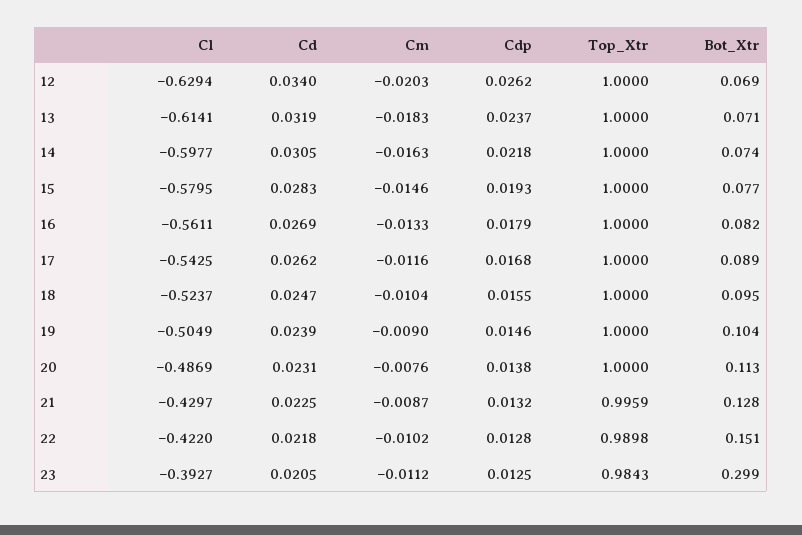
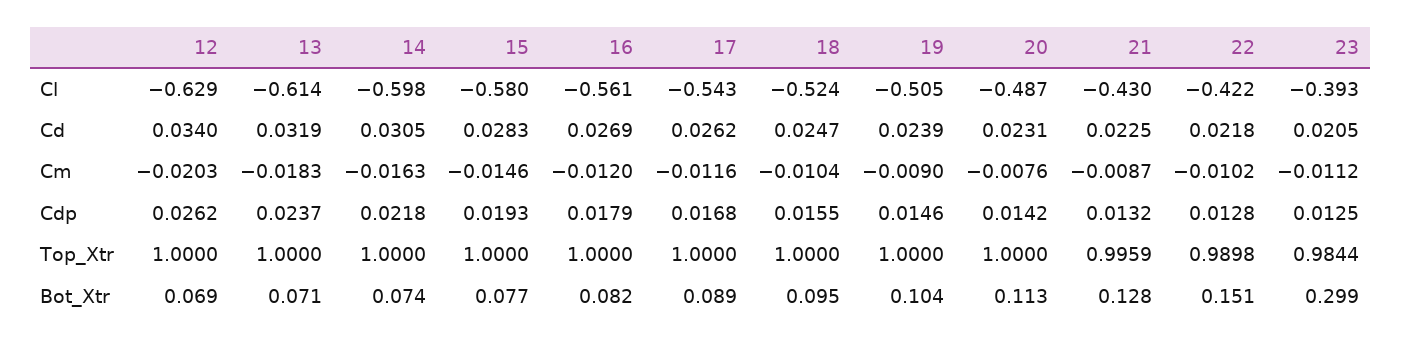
  {
    "Cl": {
      "12": -0.6294,
      "13": -0.6141,
      "14": -0.5977,
      "15": -0.5795,
      "16": -0.5611,
      "17": -0.5425,
      "18": -0.5237,
      "19": -0.5049,
      "20": -0.4869,
      "21": -0.4297,
      "22": -0.422,
      "23": -0.3927
    },
    "Cd": {
      "12": 0.034,
      "13": 0.0319,
      "14": 0.0305,
      "15": 0.0283,
      "16": 0.0269,
      "17": 0.0262,
      "18": 0.0247,
      "19": 0.0239,
      "20": 0.0231,
      "21": 0.0225,
      "22": 0.0218,
      "23": 0.0205
    },
    "Cm": {
      "12": -0.0203,
      "13": -0.0183,
      "14": -0.0163,
      "15": -0.0146,
-     "16": -0.0133,
+     "16": -0.012,
      "17": -0.0116,
      "18": -0.0104,
      "19": -0.009,
      "20": -0.0076,
      "21": -0.0087,
      "22": -0.0102,
      "23": -0.0112
    },
    "Cdp": {
      "12": 0.0262,
      "13": 0.0237,
      "14": 0.0218,
      "15": 0.0193,
      "16": 0.0179,
      "17": 0.0168,
      "18": 0.0155,
      "19": 0.0146,
-     "20": 0.0138,
+     "20": 0.0142,
      "21": 0.0132,
      "22": 0.0128,
      "23": 0.0125
    },
    "Top_Xtr": {
      "12": 1,
      "13": 1,
      "14": 1,
      "15": 1,
      "16": 1,
      "17": 1,
      "18": 1,
      "19": 1,
      "20": 1,
      "21": 0.9959,
      "22": 0.9898,
-     "23": 0.9843
+     "23": 0.9844
    },
    "Bot_Xtr": {
      "12": 0.069,
      "13": 0.071,
      "14": 0.074,
      "15": 0.077,
      "16": 0.082,
      "17": 0.089,
      "18": 0.095,
      "19": 0.104,
      "20": 0.113,
      "21": 0.128,
      "22": 0.151,
      "23": 0.299
    }
  }

